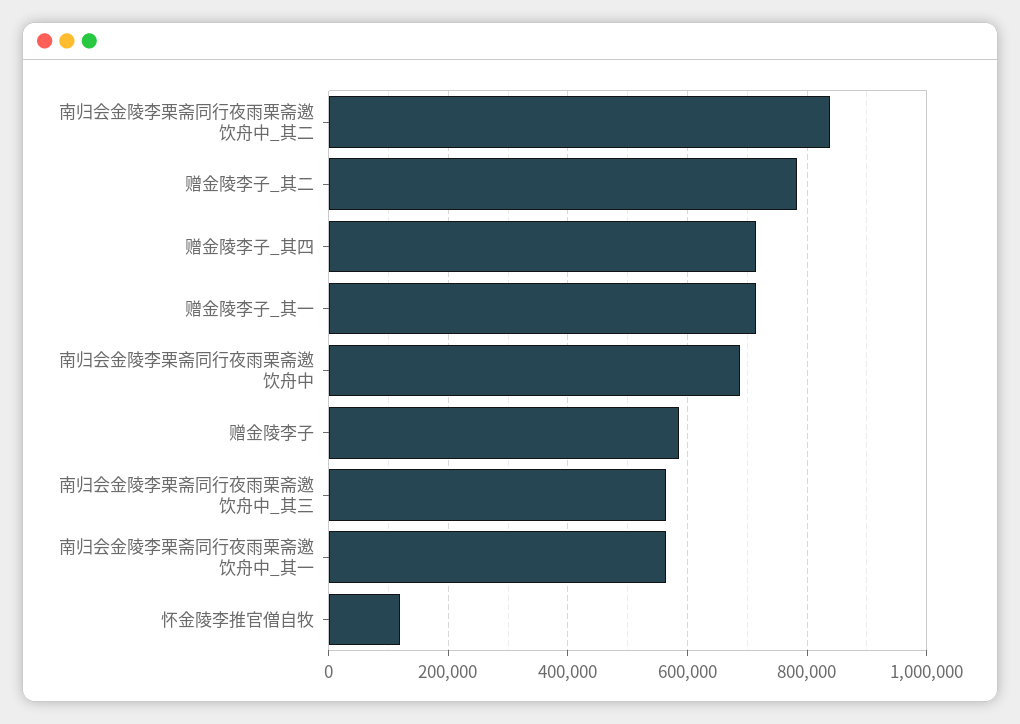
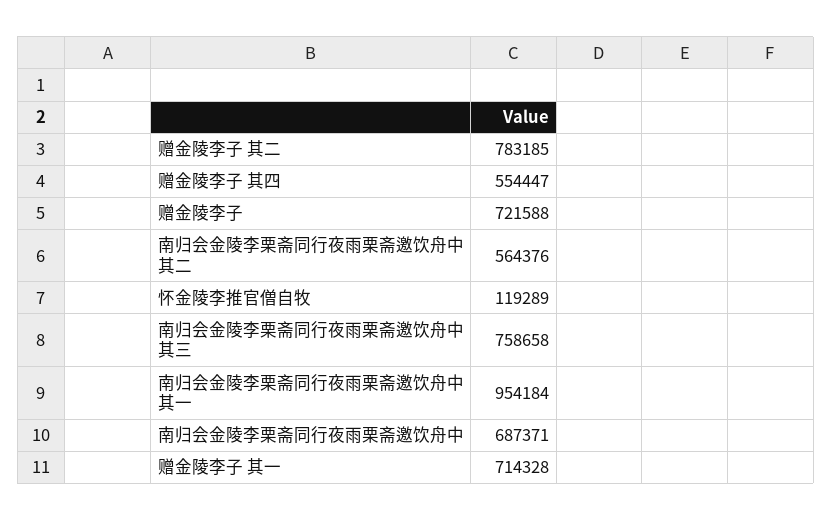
  {
-   "南归会金陵李栗斋同行夜雨栗斋邀饮舟中_其二": 840000,
+   "南归会金陵李栗斋同行夜雨栗斋邀饮舟中_其二": 564376,
    "赠金陵李子_其二": 783185,
-   "赠金陵李子_其四": 720000,
+   "赠金陵李子_其四": 554447,
    "赠金陵李子_其一": 714328,
    "南归会金陵李栗斋同行夜雨栗斋邀饮舟中": 687371,
-   "赠金陵李子": 580000,
+   "赠金陵李子": 721588,
-   "南归会金陵李栗斋同行夜雨栗斋邀饮舟中_其三": 560000,
+   "南归会金陵李栗斋同行夜雨栗斋邀饮舟中_其三": 758658,
-   "南归会金陵李栗斋同行夜雨栗斋邀饮舟中_其一": 560000,
+   "南归会金陵李栗斋同行夜雨栗斋邀饮舟中_其一": 954184,
    "怀金陵李推官僧自牧": 119289
  }

